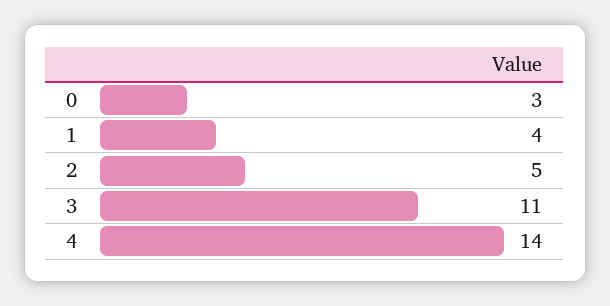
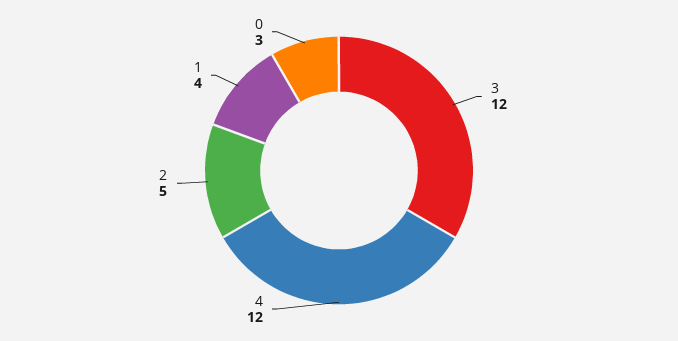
  {
    "0": 3,
    "1": 4,
    "2": 5,
-   "3": 11,
+   "3": 12,
-   "4": 14
+   "4": 12
  }

